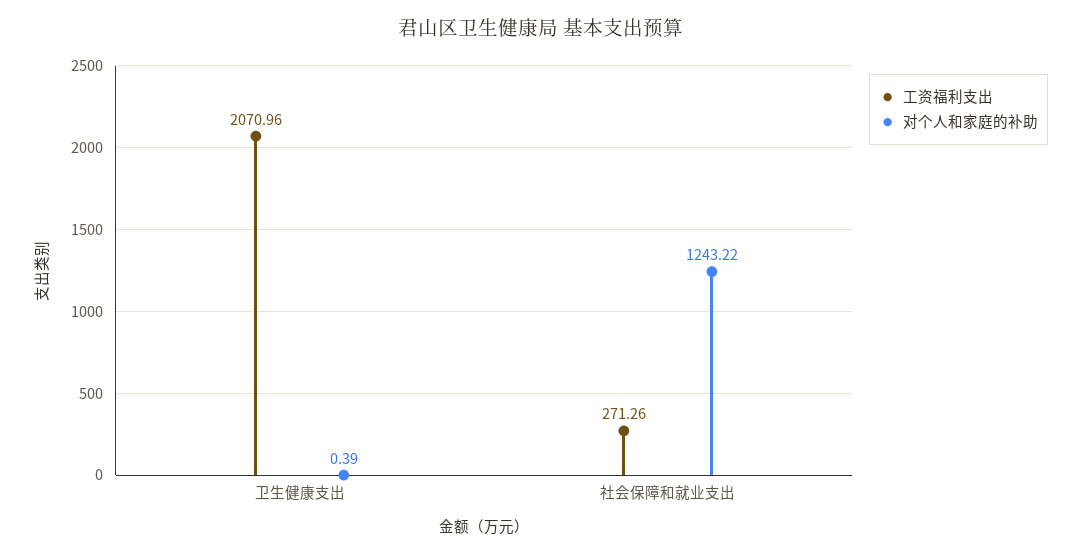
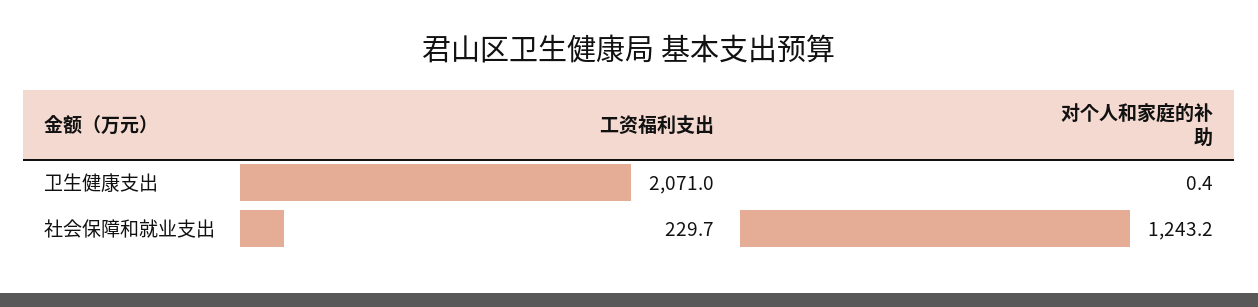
  {
    "工资福利支出": {
      "卫生健康支出": 2070.96,
-     "社会保障和就业支出": 271.26
+     "社会保障和就业支出": 229.7
    },
    "对个人和家庭的补助": {
      "卫生健康支出": 0.39,
      "社会保障和就业支出": 1243.22
    }
  }

